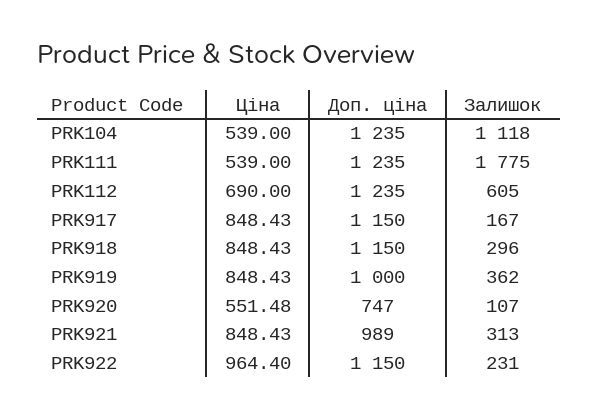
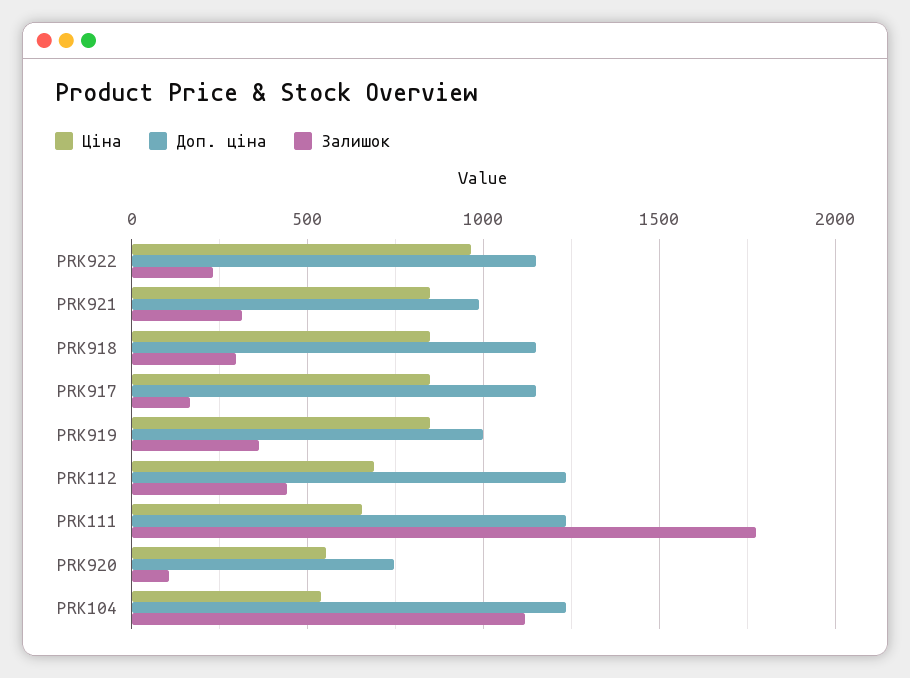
  {
    "Ціна": {
      "PRK104": 539,
-     "PRK111": 539,
+     "PRK111": 650,
      "PRK112": 690,
      "PRK917": 848.43,
      "PRK918": 848.43,
      "PRK919": 848.43,
      "PRK920": 551.48,
      "PRK921": 848.43,
      "PRK922": 964.4
    },
    "Доп. ціна": {
      "PRK104": 1235,
      "PRK111": 1235,
      "PRK112": 1235,
      "PRK917": 1150,
      "PRK918": 1150,
      "PRK919": 1000,
      "PRK920": 747,
      "PRK921": 989,
      "PRK922": 1150
    },
    "Залишок": {
      "PRK104": 1118,
      "PRK111": 1775,
-     "PRK112": 605,
+     "PRK112": 450,
      "PRK917": 167,
      "PRK918": 296,
      "PRK919": 362,
      "PRK920": 107,
      "PRK921": 313,
      "PRK922": 231
    }
  }

